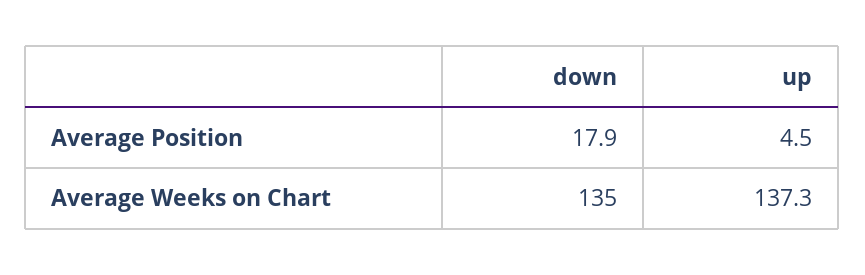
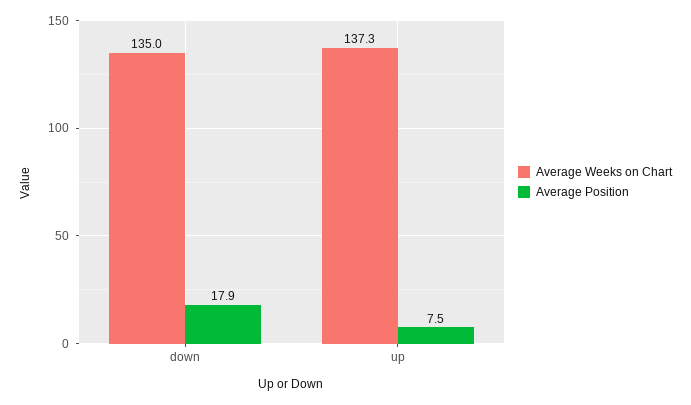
  {
    "Average Position": {
      "down": 17.9,
-     "up": 4.5
+     "up": 7.5
    },
    "Average Weeks on Chart": {
      "down": 135,
      "up": 137.3
    }
  }

